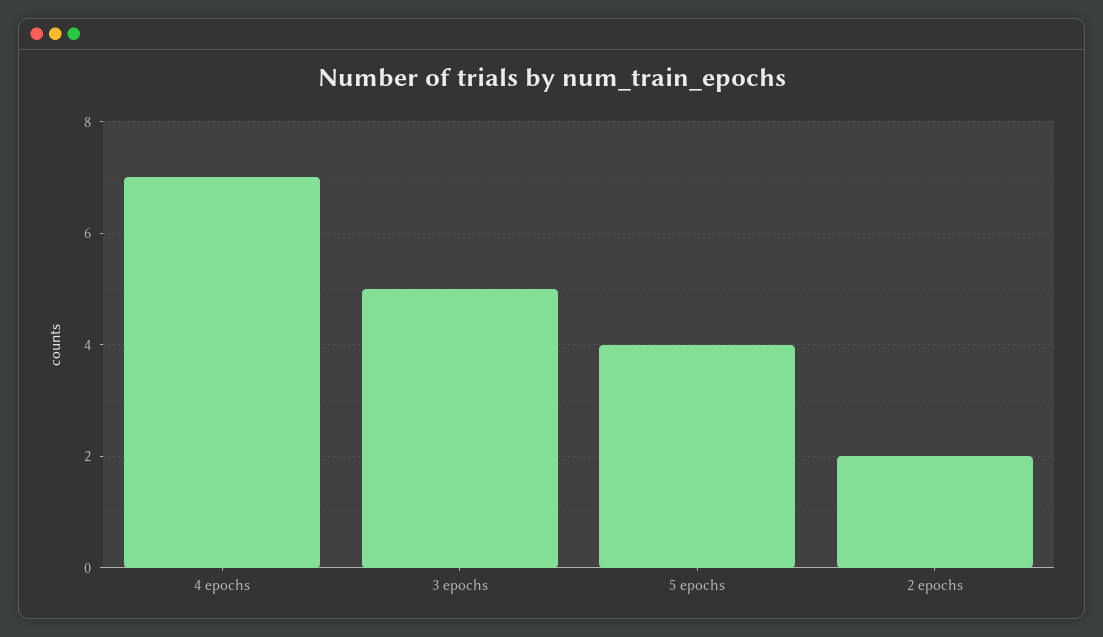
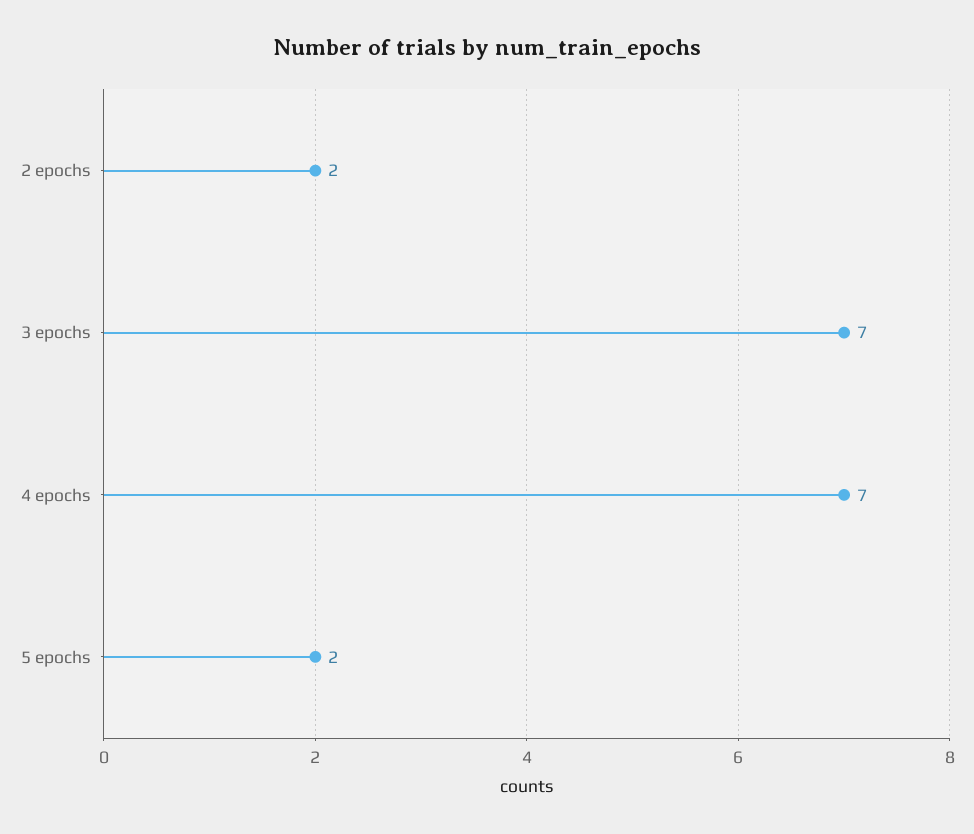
  {
    "4 epochs": 7,
-   "3 epochs": 5,
+   "3 epochs": 7,
-   "5 epochs": 4,
+   "5 epochs": 2,
    "2 epochs": 2
  }

